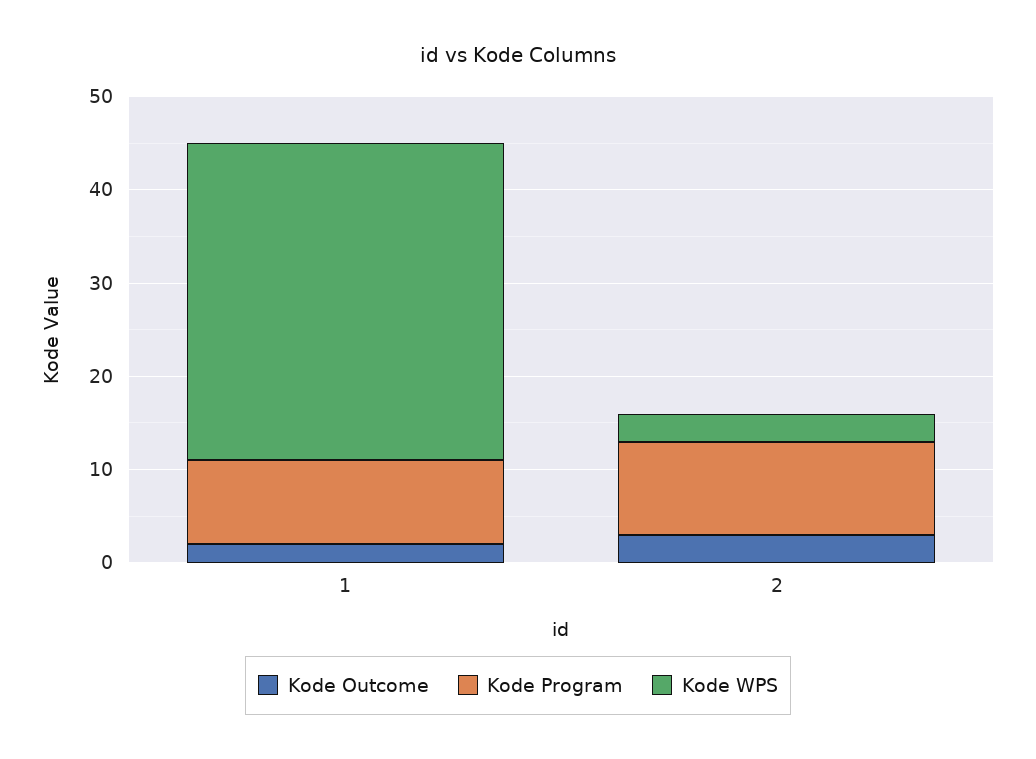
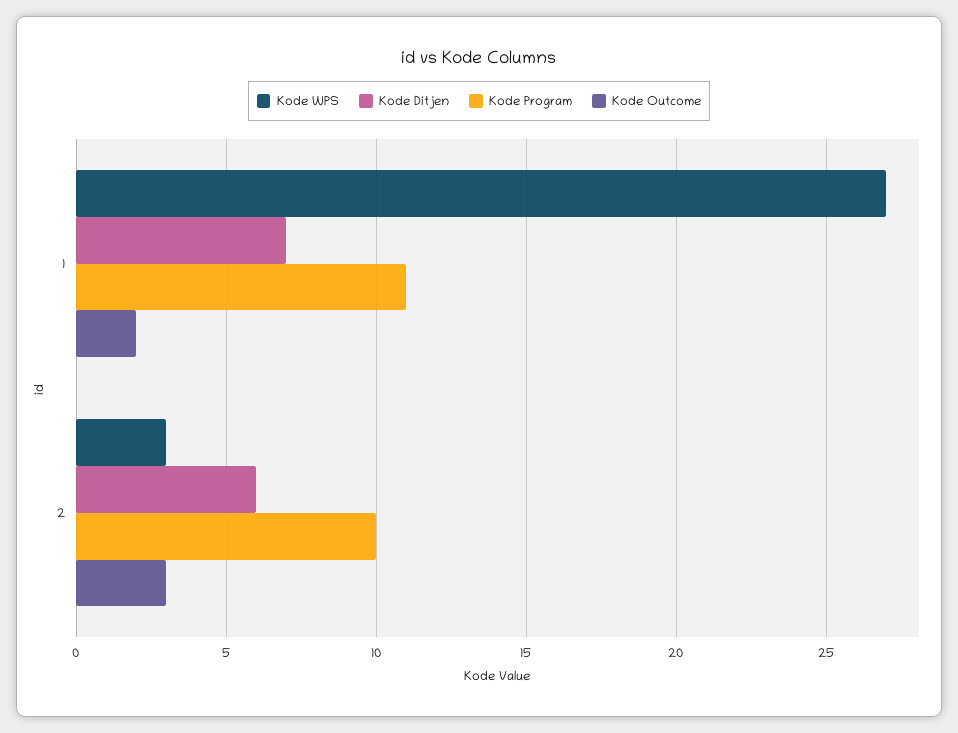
  {
    "Kode Outcome": {
      "1": 2,
      "2": 3
    },
    "Kode Program": {
-     "1": 9,
+     "1": 11,
      "2": 10
    },
    "Kode WPS": {
-     "1": 34,
+     "1": 27,
      "2": 3
-   }
+   },
+   "Kode Ditjen": {
+     "1": 7,
+     "2": 6
+   }
  }

